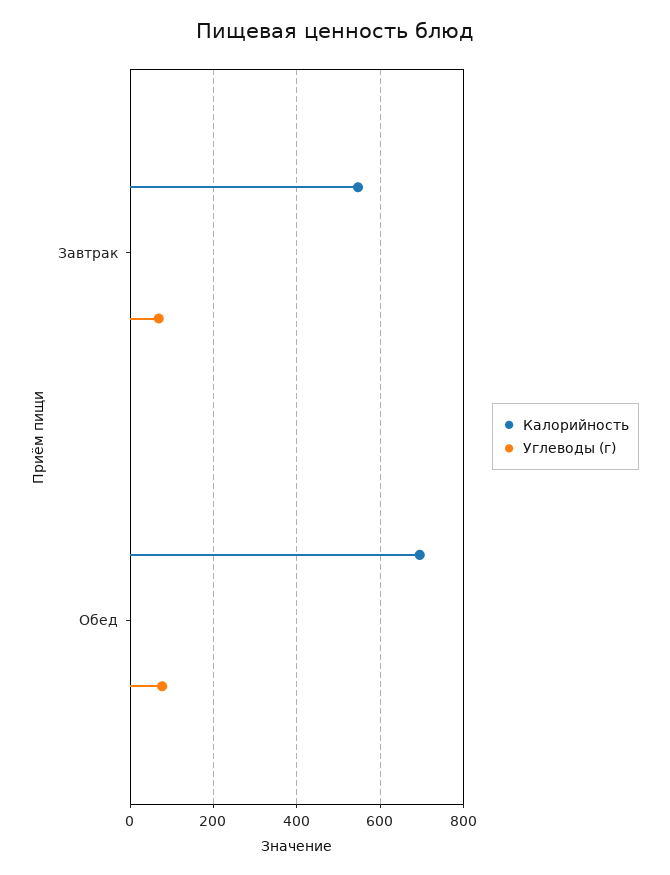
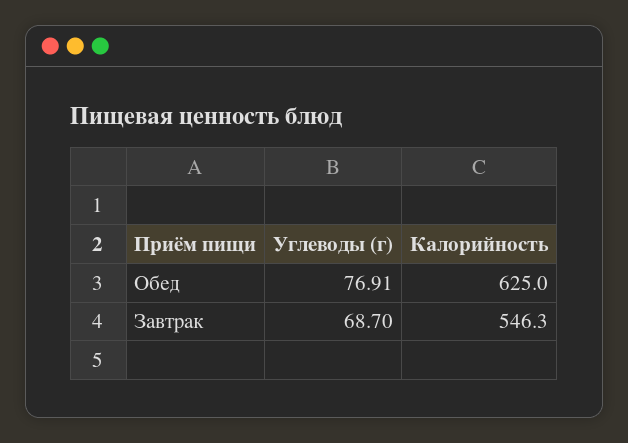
  {
    "Калорийность": {
      "Завтрак": 546.3,
-     "Обед": 700
+     "Обед": 625
    },
    "Углеводы (г)": {
      "Завтрак": 68.7,
      "Обед": 76.91
    }
  }

